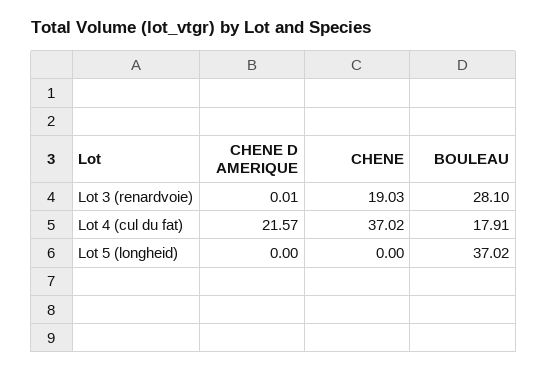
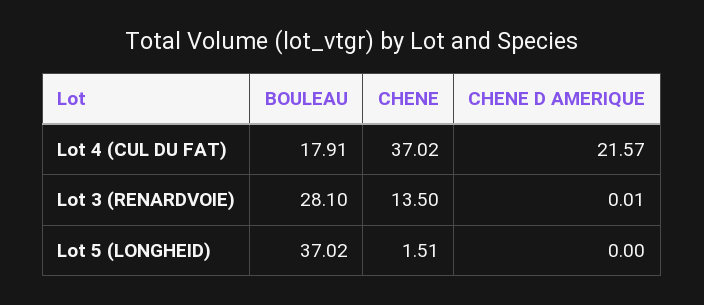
  {
    "CHENE D AMERIQUE": {
      "Lot 3 (renardvoie)": 0.01,
      "Lot 4 (cul du fat)": 21.57,
      "Lot 5 (longheid)": 0
    },
    "CHENE": {
-     "Lot 3 (renardvoie)": 19.03,
+     "Lot 3 (renardvoie)": 13.5,
      "Lot 4 (cul du fat)": 37.02,
-     "Lot 5 (longheid)": 0
+     "Lot 5 (longheid)": 1.51
    },
    "BOULEAU": {
      "Lot 3 (renardvoie)": 28.1,
      "Lot 4 (cul du fat)": 17.91,
      "Lot 5 (longheid)": 37.02
    }
  }

